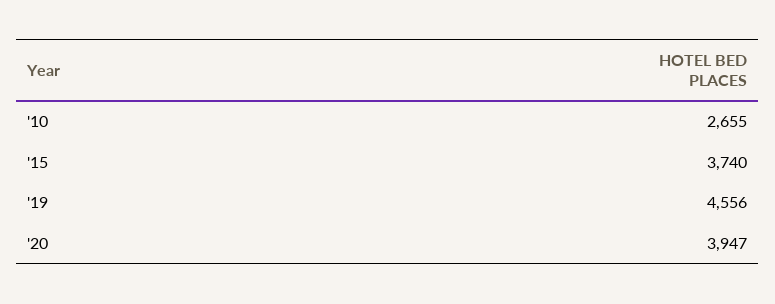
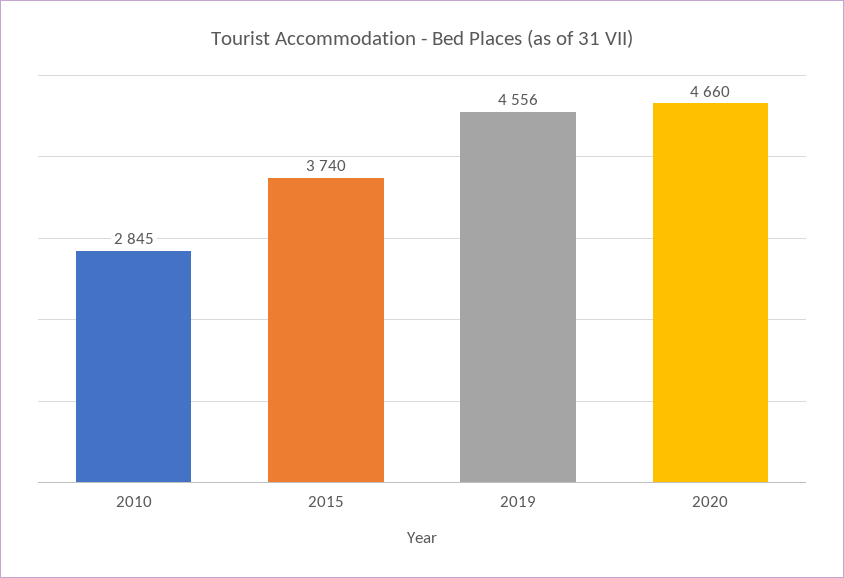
  {
-   "'10": 2655,
+   "'10": 2845,
    "'15": 3740,
    "'19": 4556,
-   "'20": 3947
+   "'20": 4660
  }

